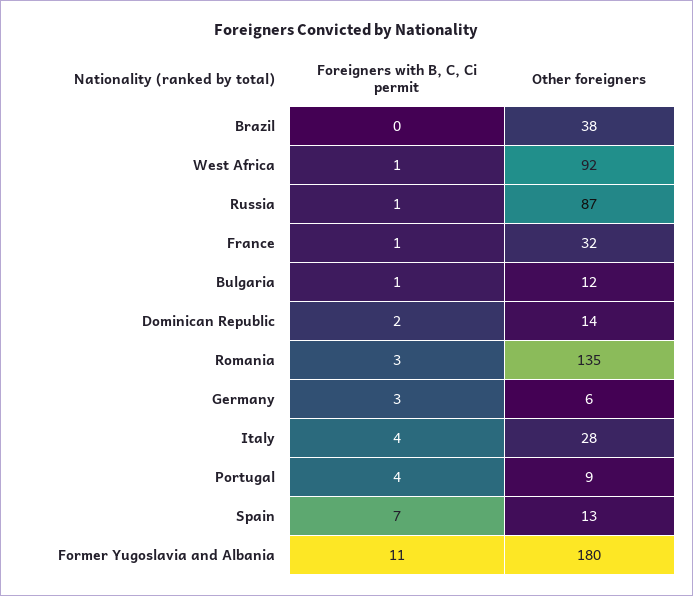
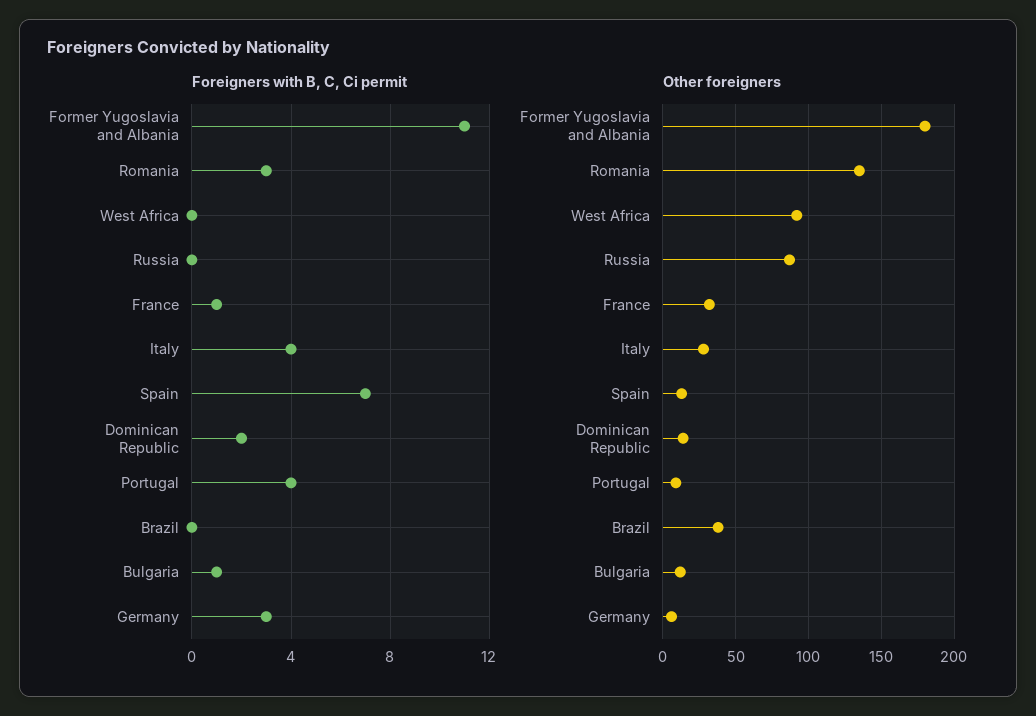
  {
    "Foreigners with B, C, Ci permit": {
      "Brazil": 0,
-     "West Africa": 1,
+     "West Africa": 0,
-     "Russia": 1,
+     "Russia": 0,
      "France": 1,
      "Bulgaria": 1,
      "Dominican Republic": 2,
      "Romania": 3,
      "Germany": 3,
      "Italy": 4,
      "Portugal": 4,
      "Spain": 7,
      "Former Yugoslavia and Albania": 11
    },
    "Other foreigners": {
      "Brazil": 38,
      "West Africa": 92,
      "Russia": 87,
      "France": 32,
      "Bulgaria": 12,
      "Dominican Republic": 14,
      "Romania": 135,
      "Germany": 6,
      "Italy": 28,
      "Portugal": 9,
      "Spain": 13,
      "Former Yugoslavia and Albania": 180
    }
  }

